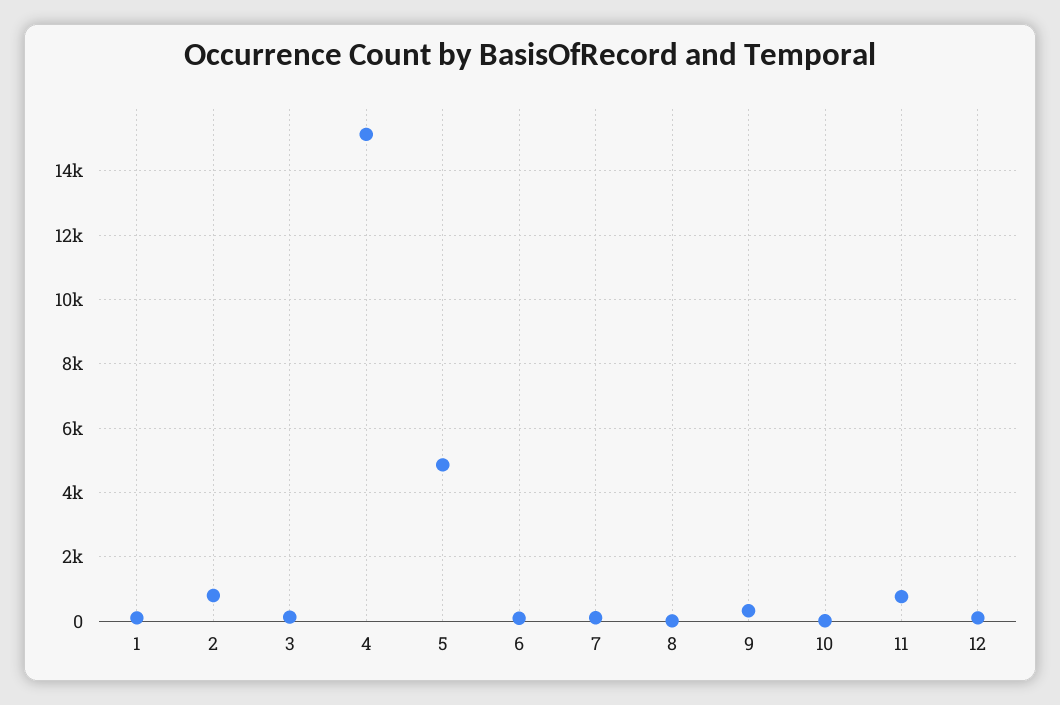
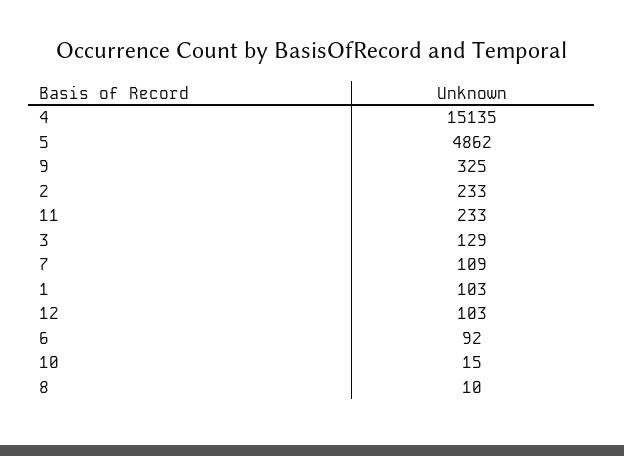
  {
    "1": 103,
-   "2": 800,
+   "2": 233,
    "3": 129,
    "4": 15135,
    "5": 4862,
    "6": 92,
    "7": 109,
    "8": 10,
    "9": 325,
    "10": 15,
-   "11": 800,
+   "11": 233,
    "12": 103
  }

